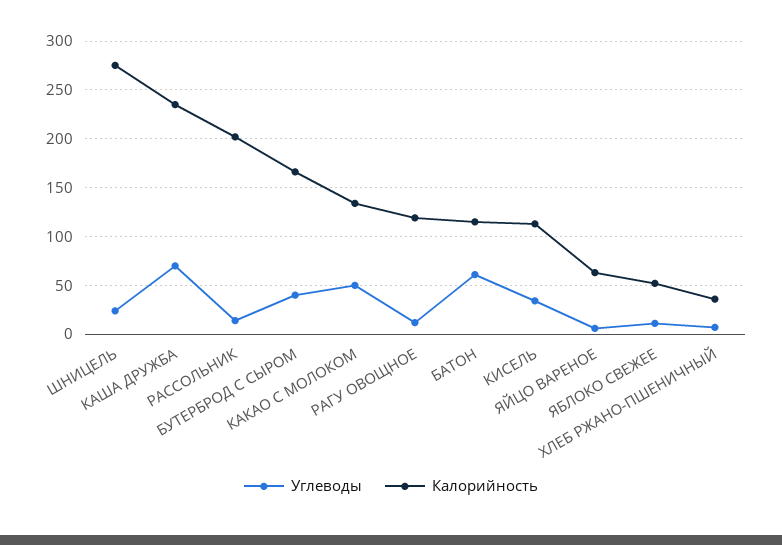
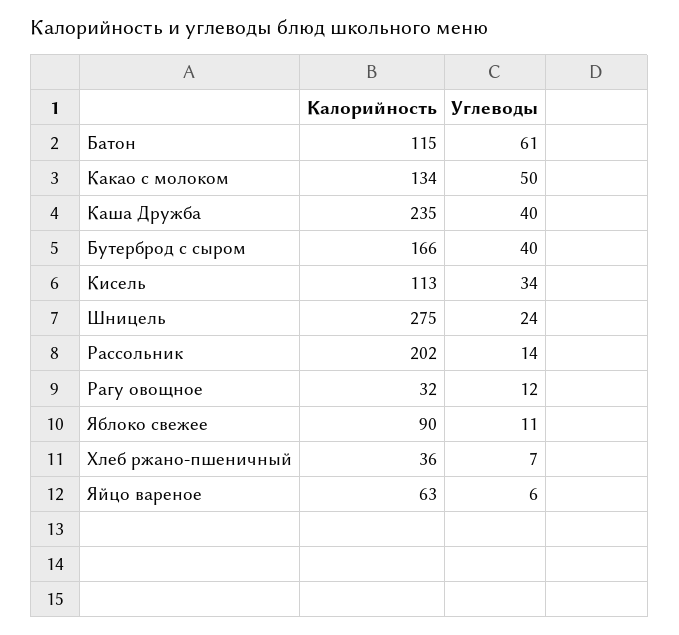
  {
    "Углеводы": {
      "ШНИЦЕЛЬ": 24,
-     "КАША ДРУЖБА": 70,
+     "КАША ДРУЖБА": 40,
      "РАССОЛЬНИК": 14,
      "БУТЕРБРОД С СЫРОМ": 40,
      "КАКАО С МОЛОКОМ": 50,
      "РАГУ ОВОЩНОЕ": 12,
      "БАТОН": 61,
      "КИСЕЛЬ": 34,
      "ЯЙЦО ВАРЕНОЕ": 6,
      "ЯБЛОКО СВЕЖЕЕ": 11,
      "ХЛЕБ РЖАНО-ПШЕНИЧНЫЙ": 7
    },
    "Калорийность": {
      "ШНИЦЕЛЬ": 275,
      "КАША ДРУЖБА": 235,
      "РАССОЛЬНИК": 202,
      "БУТЕРБРОД С СЫРОМ": 166,
      "КАКАО С МОЛОКОМ": 134,
-     "РАГУ ОВОЩНОЕ": 120,
+     "РАГУ ОВОЩНОЕ": 32,
      "БАТОН": 115,
      "КИСЕЛЬ": 113,
      "ЯЙЦО ВАРЕНОЕ": 63,
-     "ЯБЛОКО СВЕЖЕЕ": 50,
+     "ЯБЛОКО СВЕЖЕЕ": 90,
      "ХЛЕБ РЖАНО-ПШЕНИЧНЫЙ": 36
    }
  }

